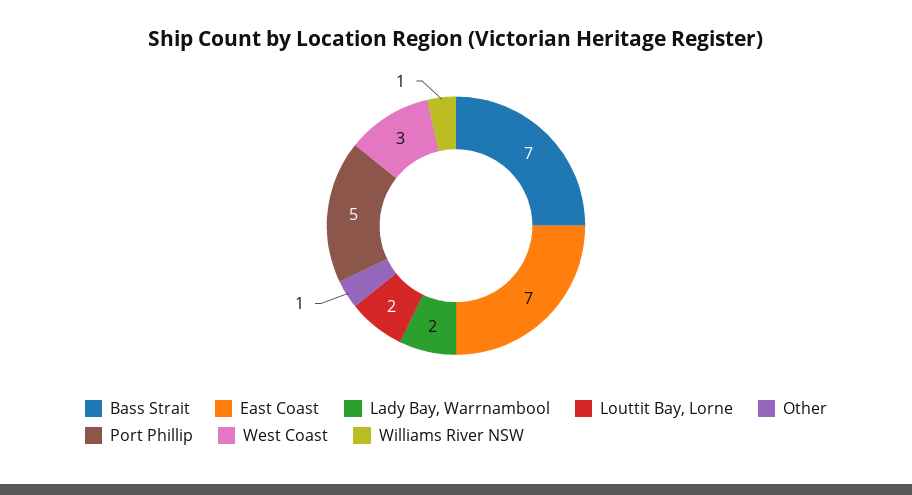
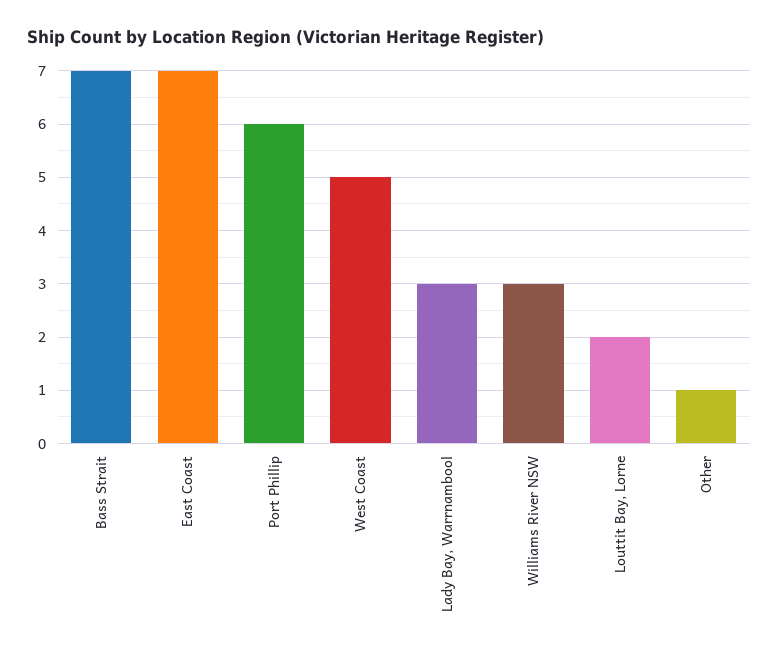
  {
    "Bass Strait": 7,
    "East Coast": 7,
-   "Lady Bay, Warrnambool": 2,
+   "Lady Bay, Warrnambool": 3,
    "Louttit Bay, Lorne": 2,
    "Other": 1,
-   "Port Phillip": 5,
+   "Port Phillip": 6,
-   "West Coast": 3,
+   "West Coast": 5,
-   "Williams River NSW": 1
+   "Williams River NSW": 3
  }

